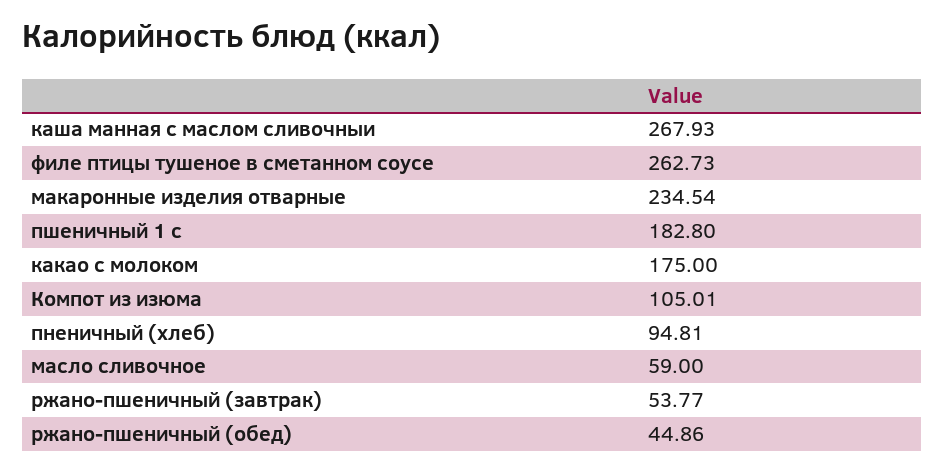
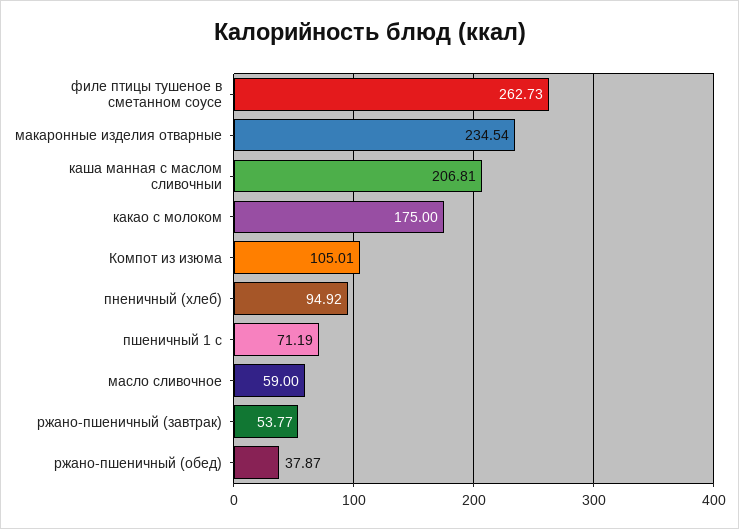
  {
-   "каша манная с маслом сливочныи": 267.93,
+   "каша манная с маслом сливочныи": 206.81,
    "филе птицы тушеное в сметанном соусе": 262.73,
    "макаронные изделия отварные": 234.54,
-   "пшеничный 1 с": 182.8,
+   "пшеничный 1 с": 71.19,
    "какао с молоком": 175,
    "Компот из изюма": 105.01,
-   "пненичный (хлеб)": 94.81,
+   "пненичный (хлеб)": 94.92,
    "масло сливочное": 59,
    "ржано-пшеничный (завтрак)": 53.77,
-   "ржано-пшеничный (обед)": 44.86
+   "ржано-пшеничный (обед)": 37.87
  }

